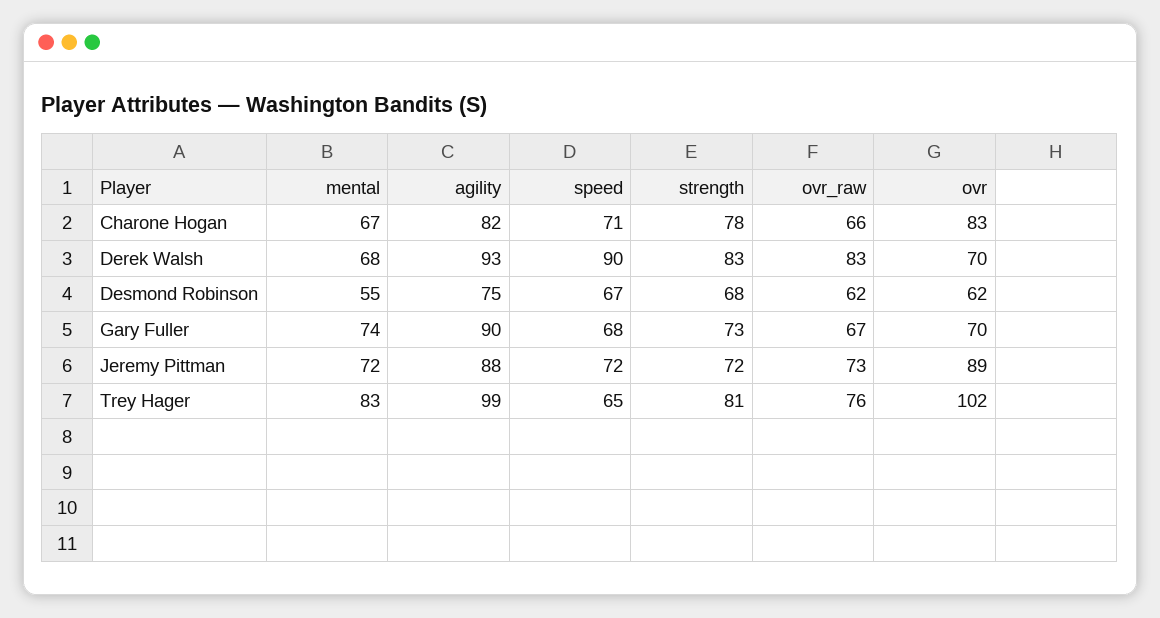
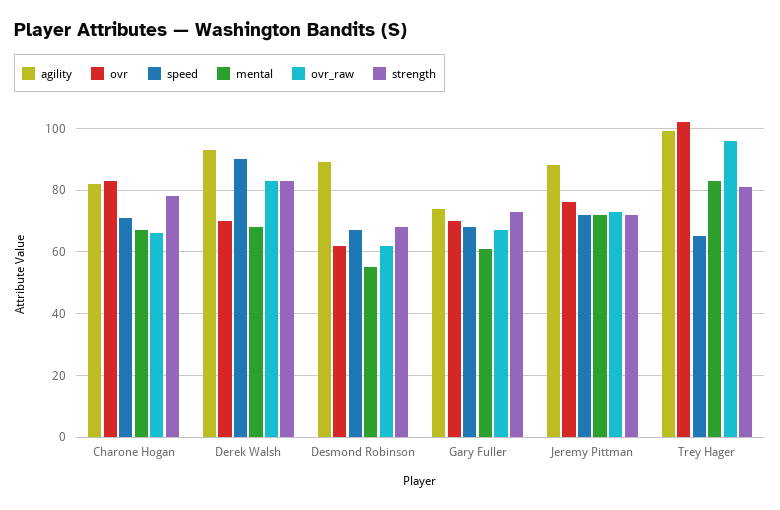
  {
    "mental": {
      "Charone Hogan": 67,
      "Derek Walsh": 68,
      "Desmond Robinson": 55,
-     "Gary Fuller": 74,
+     "Gary Fuller": 60,
      "Jeremy Pittman": 72,
      "Trey Hager": 83
    },
    "agility": {
      "Charone Hogan": 82,
      "Derek Walsh": 93,
-     "Desmond Robinson": 75,
+     "Desmond Robinson": 90,
-     "Gary Fuller": 90,
+     "Gary Fuller": 75,
      "Jeremy Pittman": 88,
      "Trey Hager": 99
    },
    "speed": {
      "Charone Hogan": 71,
      "Derek Walsh": 90,
      "Desmond Robinson": 67,
      "Gary Fuller": 68,
      "Jeremy Pittman": 72,
      "Trey Hager": 65
    },
    "strength": {
      "Charone Hogan": 78,
      "Derek Walsh": 83,
      "Desmond Robinson": 68,
      "Gary Fuller": 73,
      "Jeremy Pittman": 72,
      "Trey Hager": 81
    },
    "ovr_raw": {
      "Charone Hogan": 66,
      "Derek Walsh": 83,
      "Desmond Robinson": 62,
      "Gary Fuller": 67,
      "Jeremy Pittman": 73,
-     "Trey Hager": 76
+     "Trey Hager": 95
    },
    "ovr": {
      "Charone Hogan": 83,
      "Derek Walsh": 70,
      "Desmond Robinson": 62,
      "Gary Fuller": 70,
-     "Jeremy Pittman": 89,
+     "Jeremy Pittman": 75,
      "Trey Hager": 102
    }
  }

